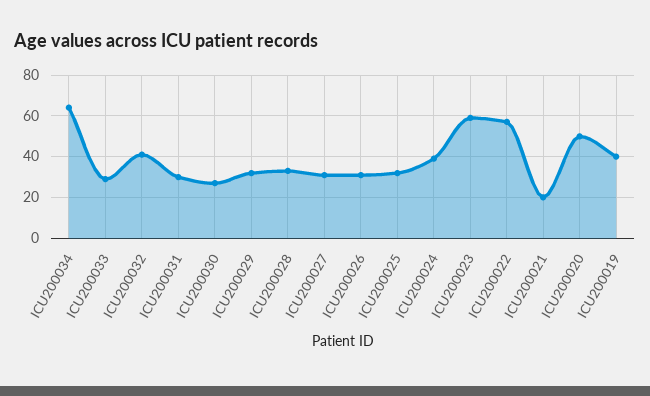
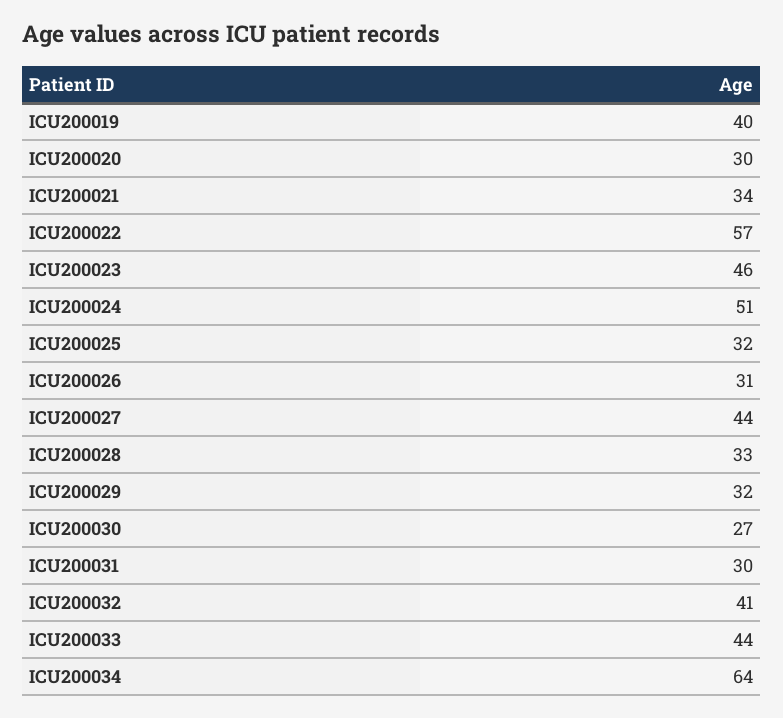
  {
    "ICU200034": 64,
-   "ICU200033": 30,
+   "ICU200033": 44,
    "ICU200032": 41,
    "ICU200031": 30,
    "ICU200030": 27,
    "ICU200029": 32,
    "ICU200028": 33,
-   "ICU200027": 30,
+   "ICU200027": 44,
    "ICU200026": 31,
    "ICU200025": 32,
-   "ICU200024": 40,
+   "ICU200024": 51,
-   "ICU200023": 60,
+   "ICU200023": 46,
    "ICU200022": 57,
-   "ICU200021": 20,
+   "ICU200021": 34,
-   "ICU200020": 50,
+   "ICU200020": 30,
    "ICU200019": 40
  }

